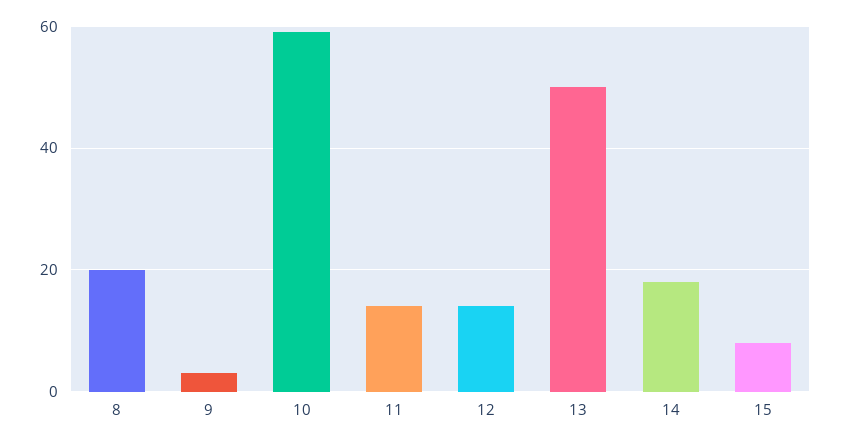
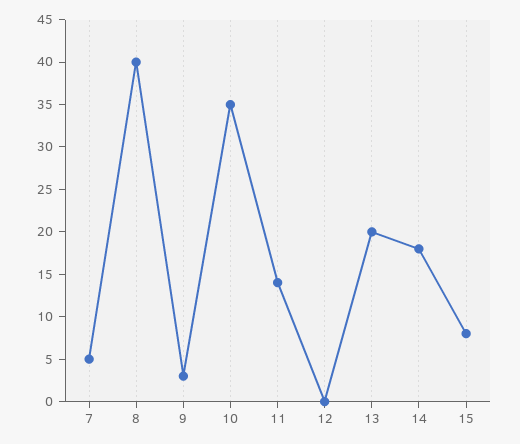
  {
-   "8": 20,
+   "8": 40,
    "9": 3,
-   "10": 60,
+   "10": 35,
    "11": 14,
-   "12": 15,
+   "12": 0,
-   "13": 50,
+   "13": 20,
    "14": 18,
-   "15": 8
+   "15": 8,
+   "7": 5
  }

